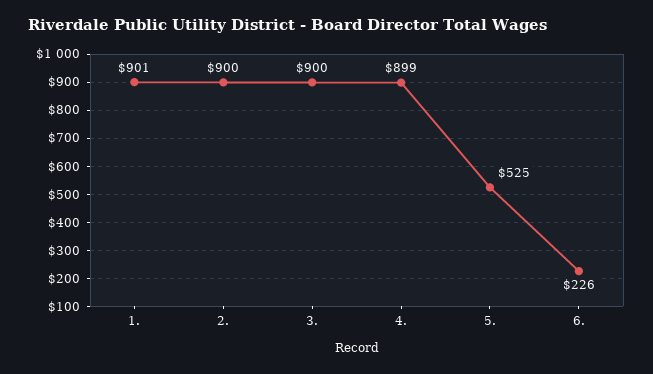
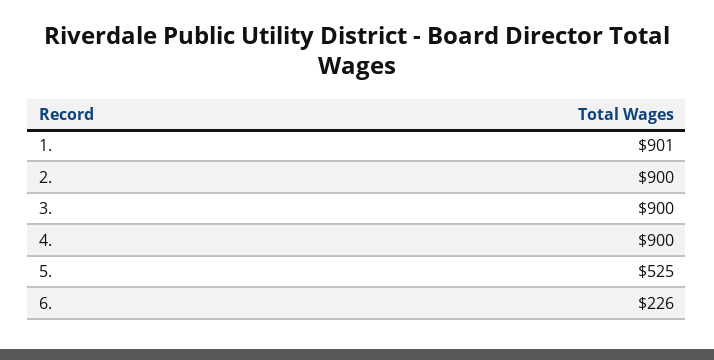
  {
    "1.": 901,
    "2.": 900,
    "3.": 900,
-   "4.": 899,
+   "4.": 900,
    "5.": 525,
    "6.": 226
  }

